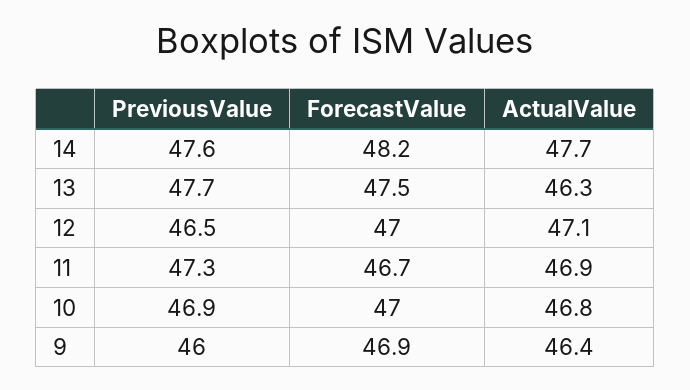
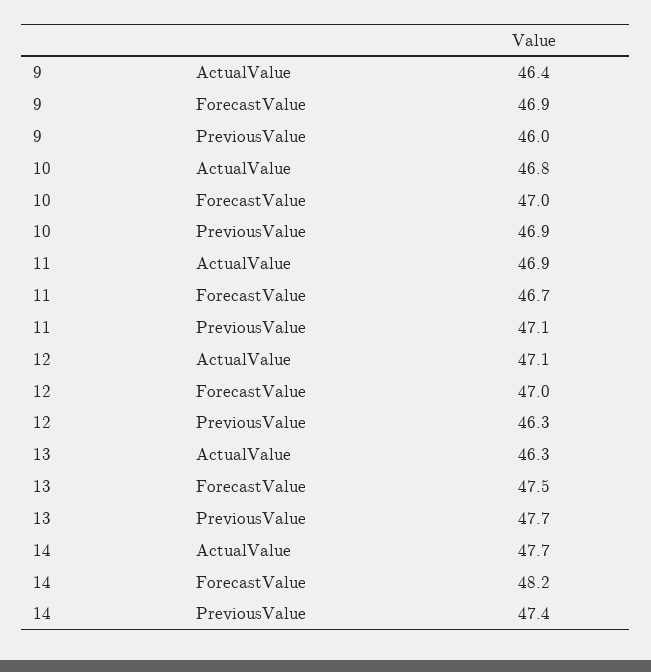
  {
    "PreviousValue": {
-     "14": 47.6,
+     "14": 47.4,
      "13": 47.7,
-     "12": 46.5,
+     "12": 46.3,
-     "11": 47.3,
+     "11": 47.1,
      "10": 46.9,
      "9": 46
    },
    "ForecastValue": {
      "14": 48.2,
      "13": 47.5,
      "12": 47,
      "11": 46.7,
      "10": 47,
      "9": 46.9
    },
    "ActualValue": {
      "14": 47.7,
      "13": 46.3,
      "12": 47.1,
      "11": 46.9,
      "10": 46.8,
      "9": 46.4
    }
  }

